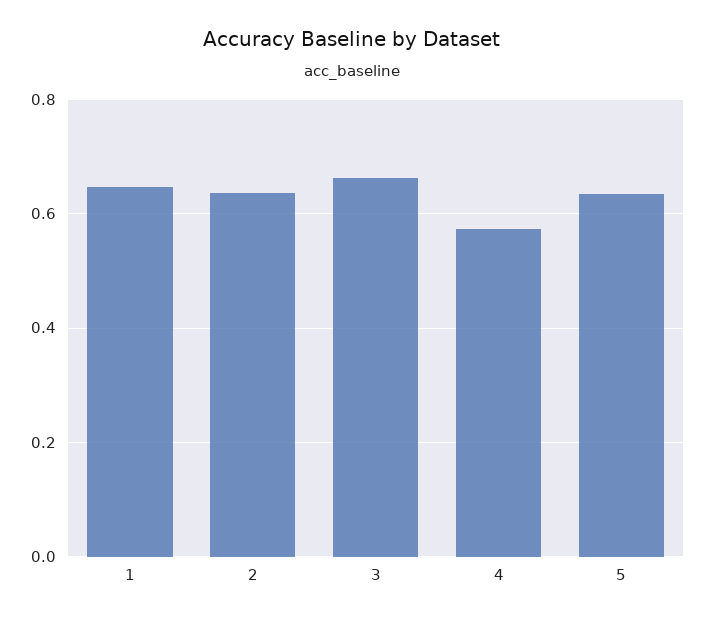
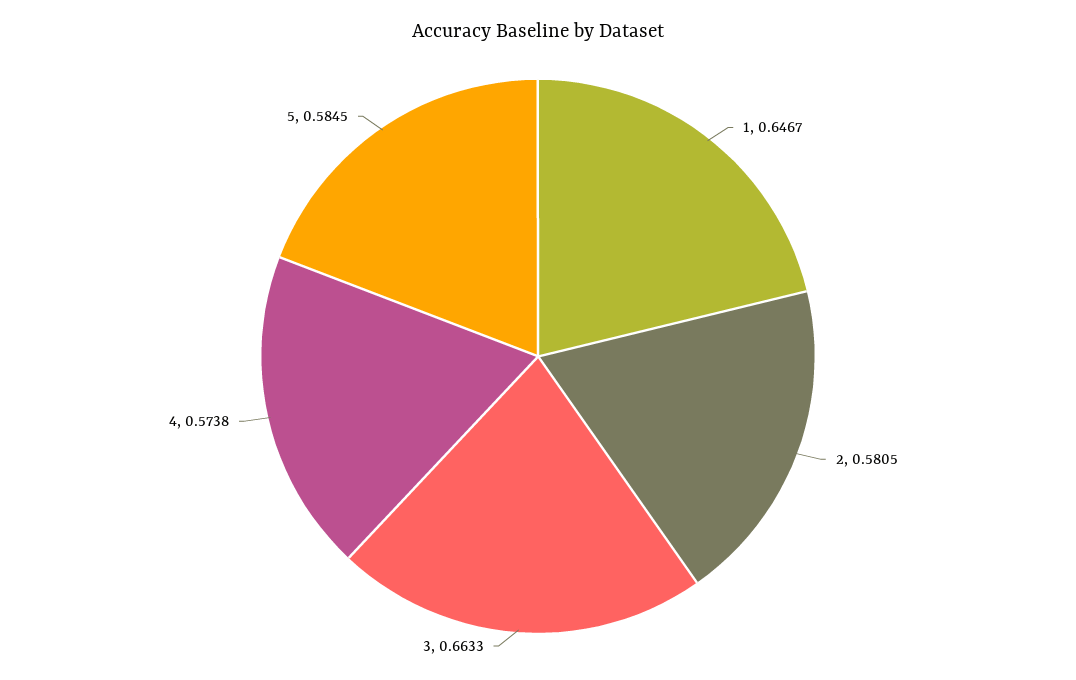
  {
    "1": 0.6467,
-   "2": 0.64,
+   "2": 0.5805,
    "3": 0.6633,
    "4": 0.5738,
-   "5": 0.64
+   "5": 0.5845
  }

